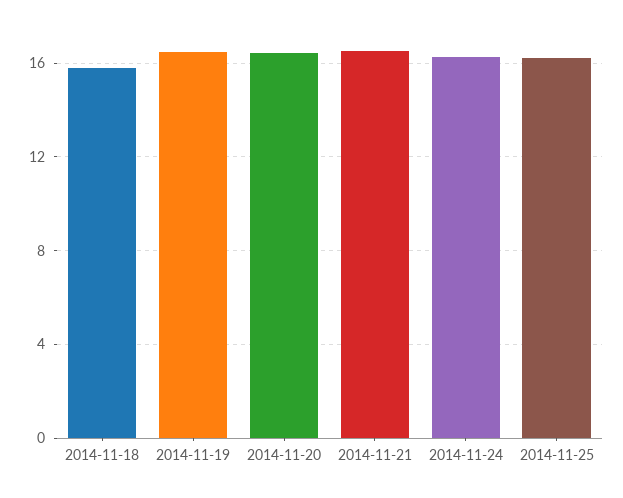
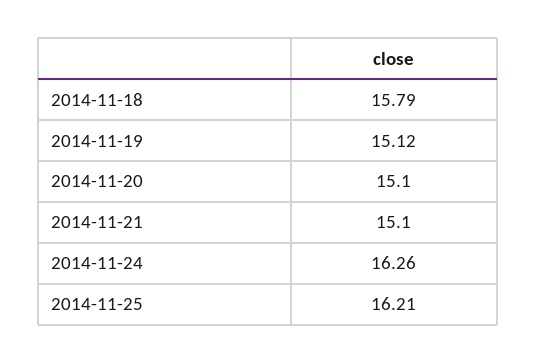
  {
    "2014-11-18": 15.79,
-   "2014-11-19": 16.5,
+   "2014-11-19": 15.12,
-   "2014-11-20": 16.5,
+   "2014-11-20": 15.1,
-   "2014-11-21": 16.5,
+   "2014-11-21": 15.1,
    "2014-11-24": 16.26,
    "2014-11-25": 16.21
  }

